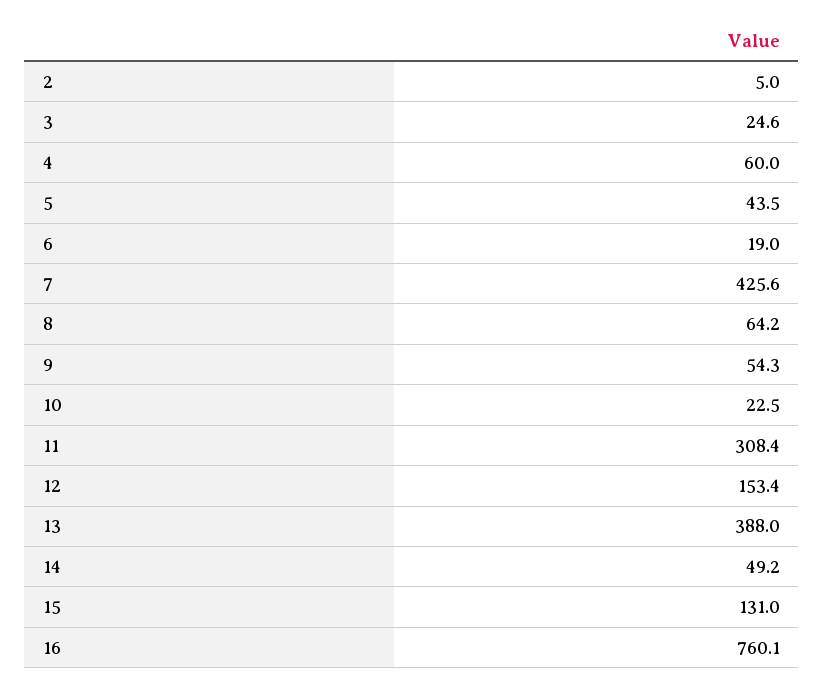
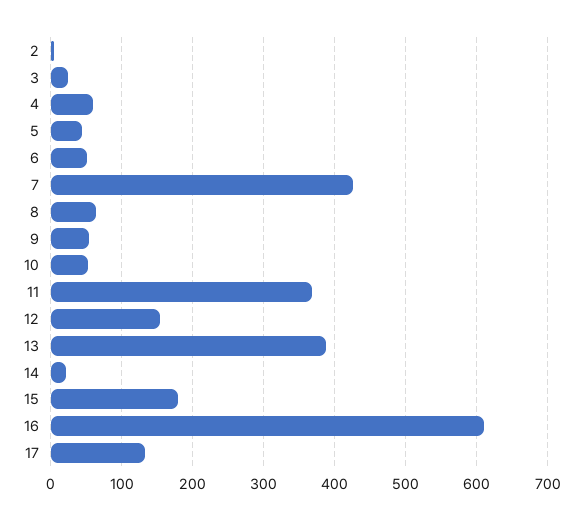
  {
    "2": 5,
    "3": 24.6,
    "4": 60,
    "5": 43.5,
-   "6": 19,
+   "6": 50,
    "7": 425.6,
    "8": 64.2,
    "9": 54.3,
-   "10": 22.5,
+   "10": 50,
-   "11": 308.4,
+   "11": 370,
    "12": 153.4,
    "13": 388,
-   "14": 49.2,
+   "14": 20,
-   "15": 131,
+   "15": 180,
-   "16": 760.1
+   "16": 610,
+   "17": 130
  }

